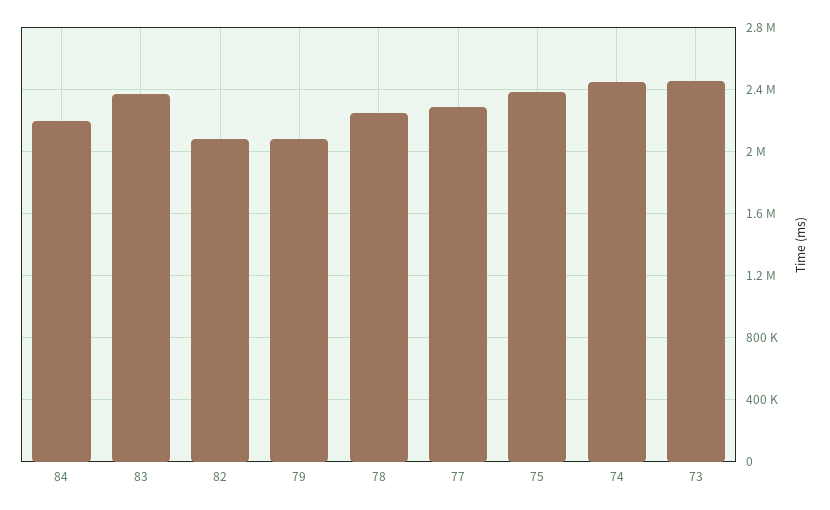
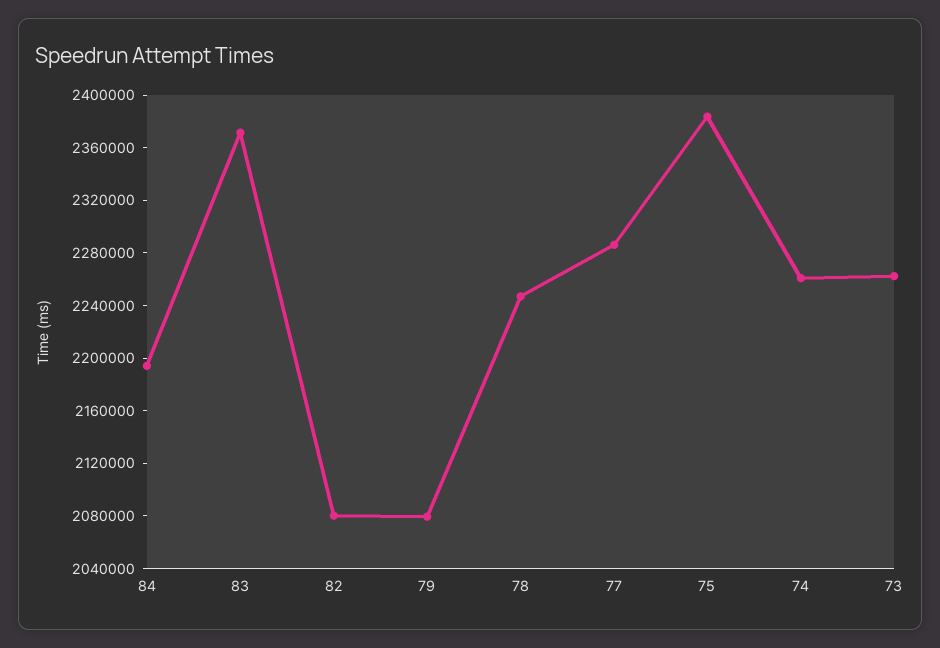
  {
    "84": 2190000,
    "83": 2370000,
    "82": 2080000,
    "79": 2080000,
    "78": 2250000,
    "77": 2290000,
    "75": 2380000,
-   "74": 2450000,
+   "74": 2260000,
-   "73": 2450000
+   "73": 2260000
  }

